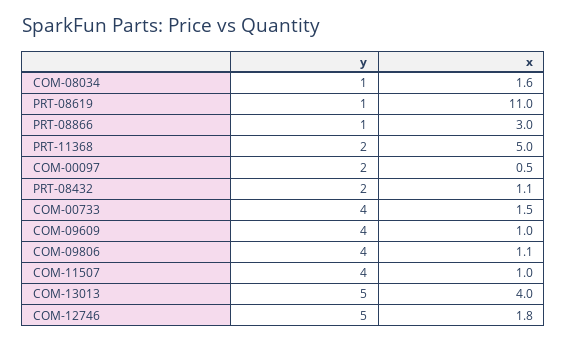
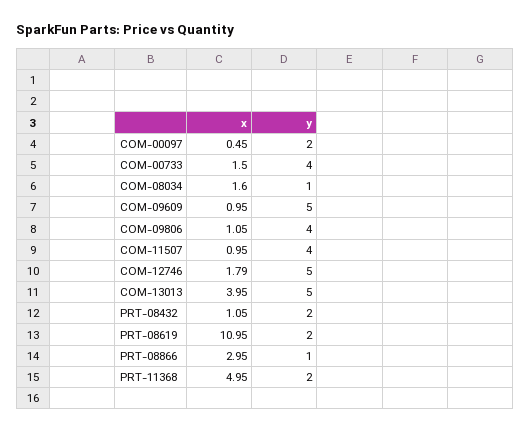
  {
    "y": {
      "COM-08034": 1,
-     "PRT-08619": 1,
+     "PRT-08619": 2,
      "PRT-08866": 1,
      "PRT-11368": 2,
      "COM-00097": 2,
      "PRT-08432": 2,
      "COM-00733": 4,
-     "COM-09609": 4,
+     "COM-09609": 5,
      "COM-09806": 4,
      "COM-11507": 4,
      "COM-13013": 5,
      "COM-12746": 5
    },
    "x": {
      "COM-08034": 1.6,
      "PRT-08619": 10.95,
      "PRT-08866": 2.95,
      "PRT-11368": 4.95,
      "COM-00097": 0.45,
      "PRT-08432": 1.05,
      "COM-00733": 1.5,
      "COM-09609": 0.95,
      "COM-09806": 1.05,
      "COM-11507": 0.95,
      "COM-13013": 3.95,
      "COM-12746": 1.79
    }
  }

